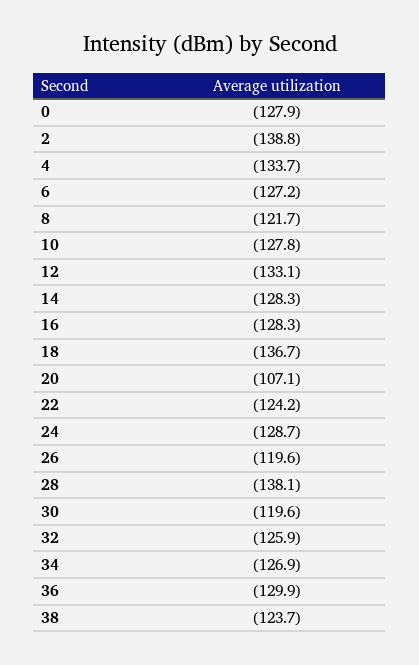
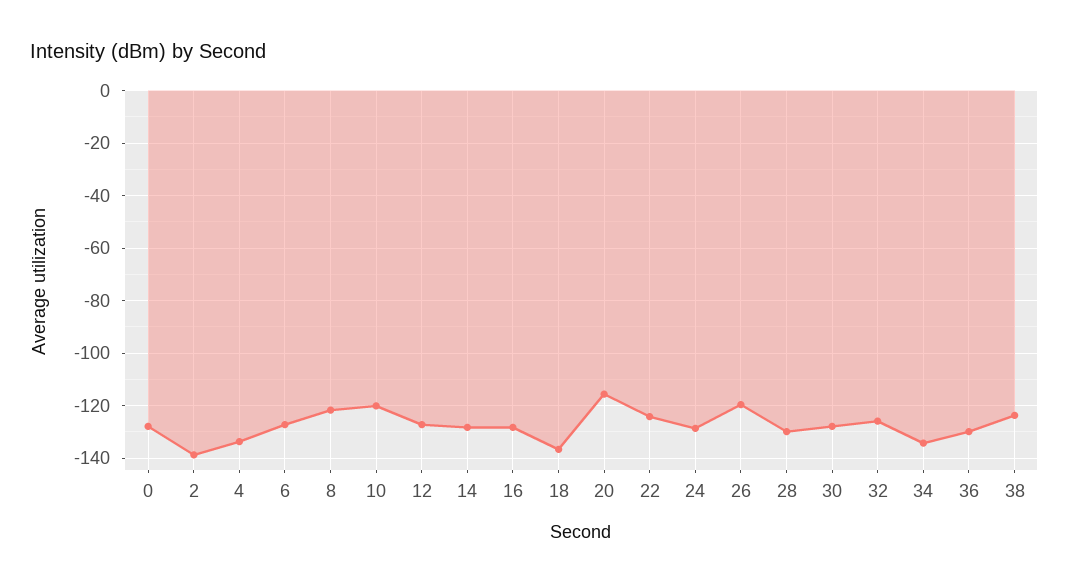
  {
    "0": -127.9,
    "2": -138.8,
    "4": -133.7,
    "6": -127.2,
    "8": -121.7,
-   "10": -127.8,
+   "10": -120,
-   "12": -133.1,
+   "12": -127.5,
    "14": -128.3,
    "16": -128.3,
    "18": -136.7,
-   "20": -107.1,
+   "20": -115,
    "22": -124.2,
    "24": -128.7,
    "26": -119.6,
-   "28": -138.1,
+   "28": -130,
-   "30": -119.6,
+   "30": -127.5,
    "32": -125.9,
-   "34": -126.9,
+   "34": -135,
    "36": -129.9,
    "38": -123.7
  }

